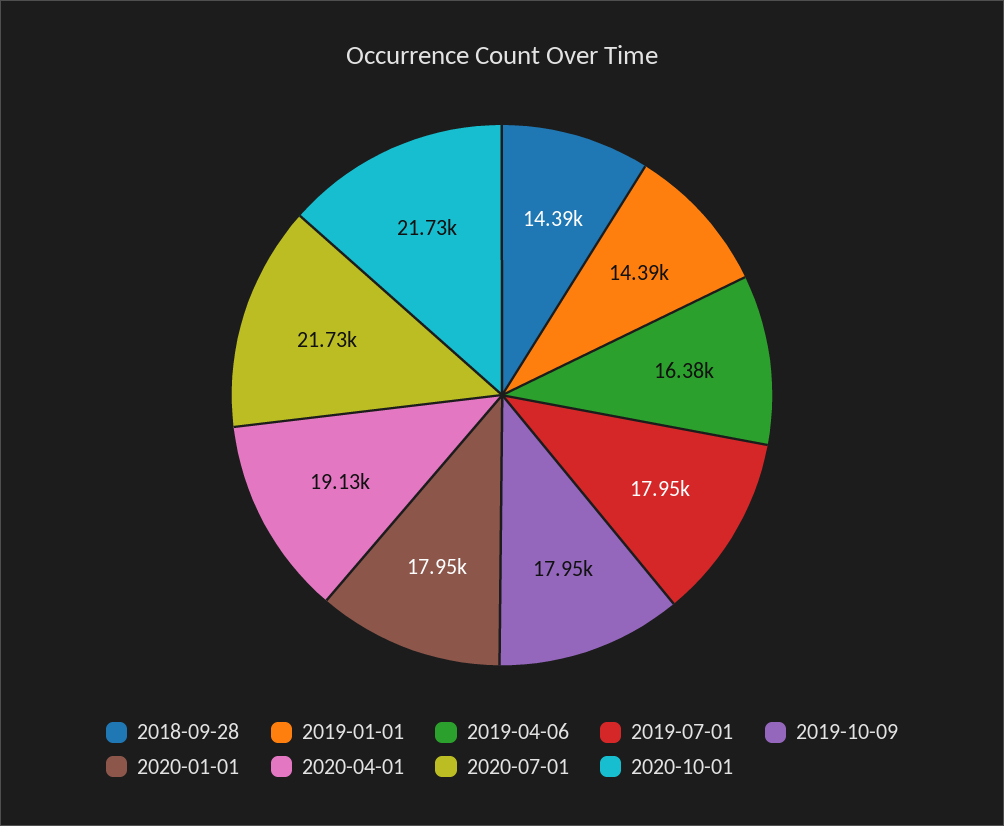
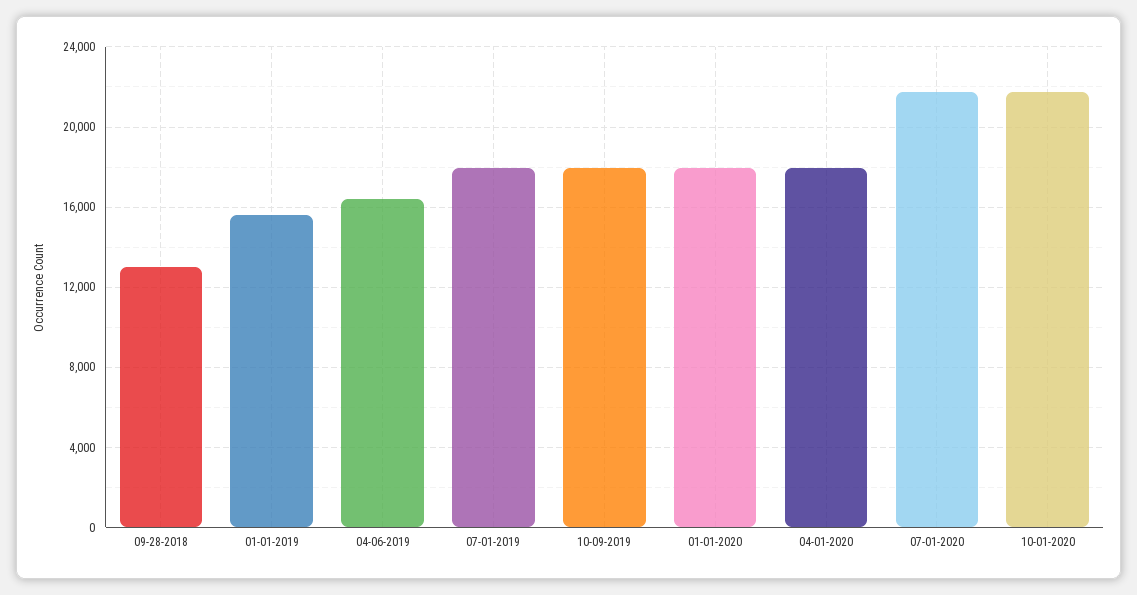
  {
-   "2018-09-28": 14390,
+   "2018-09-28": 13000,
-   "2019-01-01": 14390,
+   "2019-01-01": 15500,
    "2019-04-06": 16380,
    "2019-07-01": 17950,
    "2019-10-09": 17950,
    "2020-01-01": 17950,
-   "2020-04-01": 19130,
+   "2020-04-01": 18000,
    "2020-07-01": 21730,
    "2020-10-01": 21730
  }

